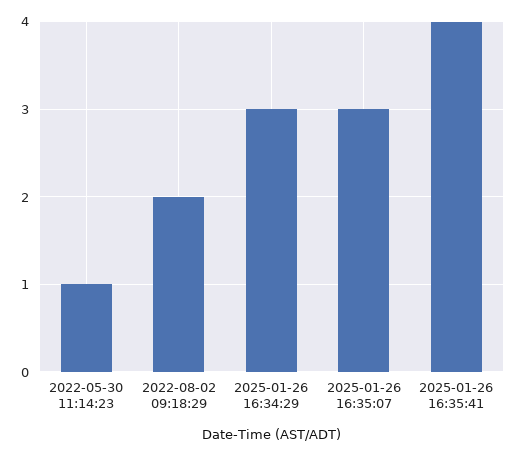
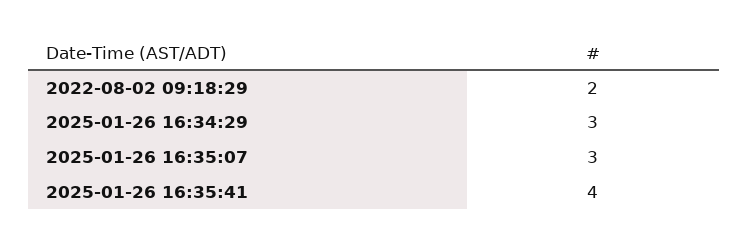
  {
-   "2022-05-30 11:14:23": 1,
    "2022-08-02 09:18:29": 2,
    "2025-01-26 16:34:29": 3,
    "2025-01-26 16:35:07": 3,
    "2025-01-26 16:35:41": 4
  }

